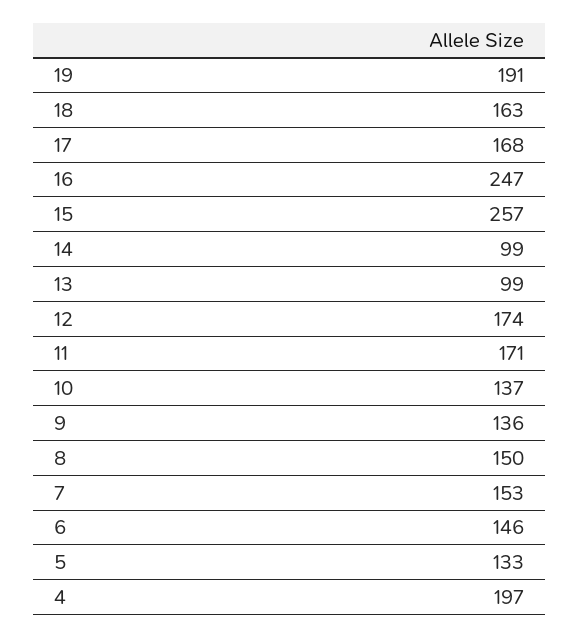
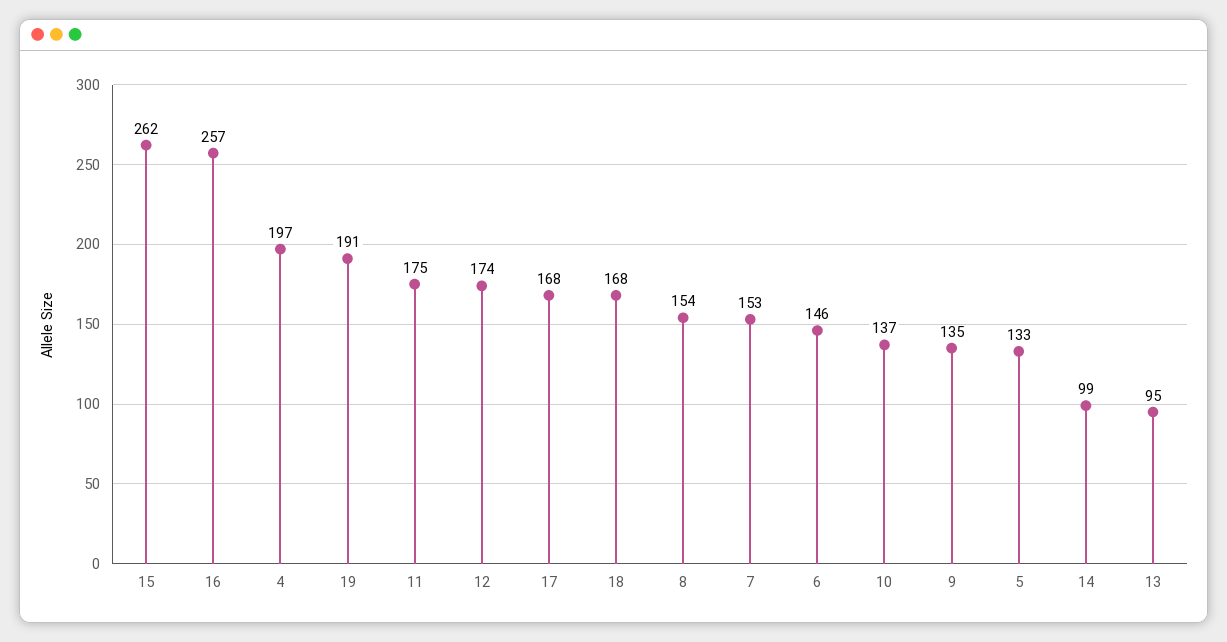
  {
    "19": 191,
-   "18": 163,
+   "18": 168,
    "17": 168,
-   "16": 247,
+   "16": 257,
-   "15": 257,
+   "15": 262,
    "14": 99,
-   "13": 99,
+   "13": 95,
    "12": 174,
-   "11": 171,
+   "11": 175,
    "10": 137,
-   "9": 136,
+   "9": 135,
-   "8": 150,
+   "8": 154,
    "7": 153,
    "6": 146,
    "5": 133,
    "4": 197
  }

